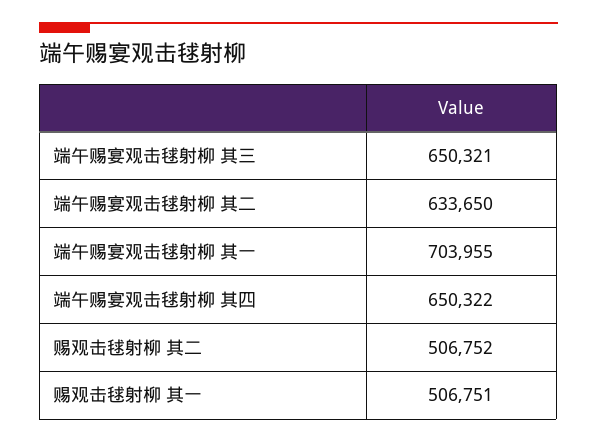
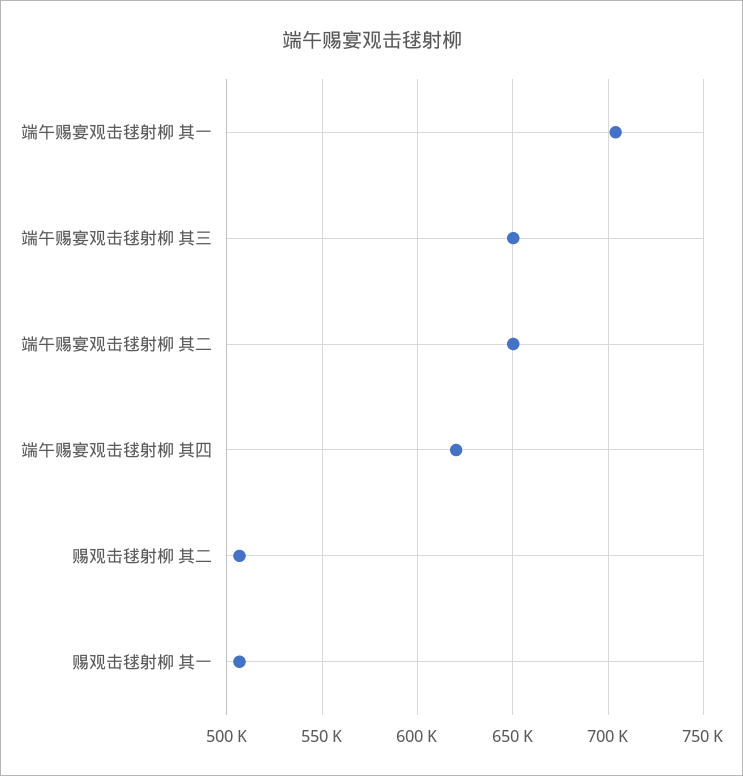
  {
    "端午赐宴观击毬射柳 其三": 650321,
-   "端午赐宴观击毬射柳 其二": 633650,
+   "端午赐宴观击毬射柳 其二": 650000,
    "端午赐宴观击毬射柳 其一": 703955,
-   "端午赐宴观击毬射柳 其四": 650322,
+   "端午赐宴观击毬射柳 其四": 620000,
    "赐观击毬射柳 其二": 506752,
    "赐观击毬射柳 其一": 506751
  }

